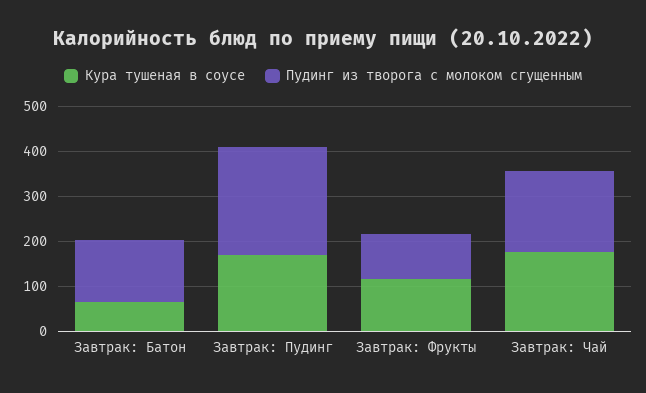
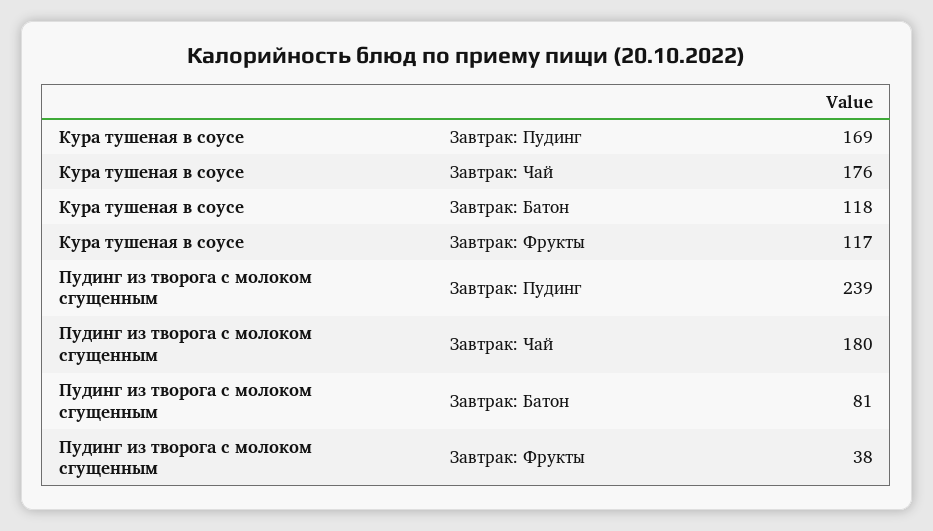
  {
    "Кура тушеная в соусе": {
-     "Завтрак: Батон": 60,
+     "Завтрак: Батон": 118,
      "Завтрак: Пудинг": 169,
      "Завтрак: Фрукты": 117,
      "Завтрак: Чай": 176
    },
    "Пудинг из творога с молоком сгущенным": {
-     "Завтрак: Батон": 140,
+     "Завтрак: Батон": 81,
      "Завтрак: Пудинг": 239,
-     "Завтрак: Фрукты": 100,
+     "Завтрак: Фрукты": 38,
      "Завтрак: Чай": 180
    }
  }

